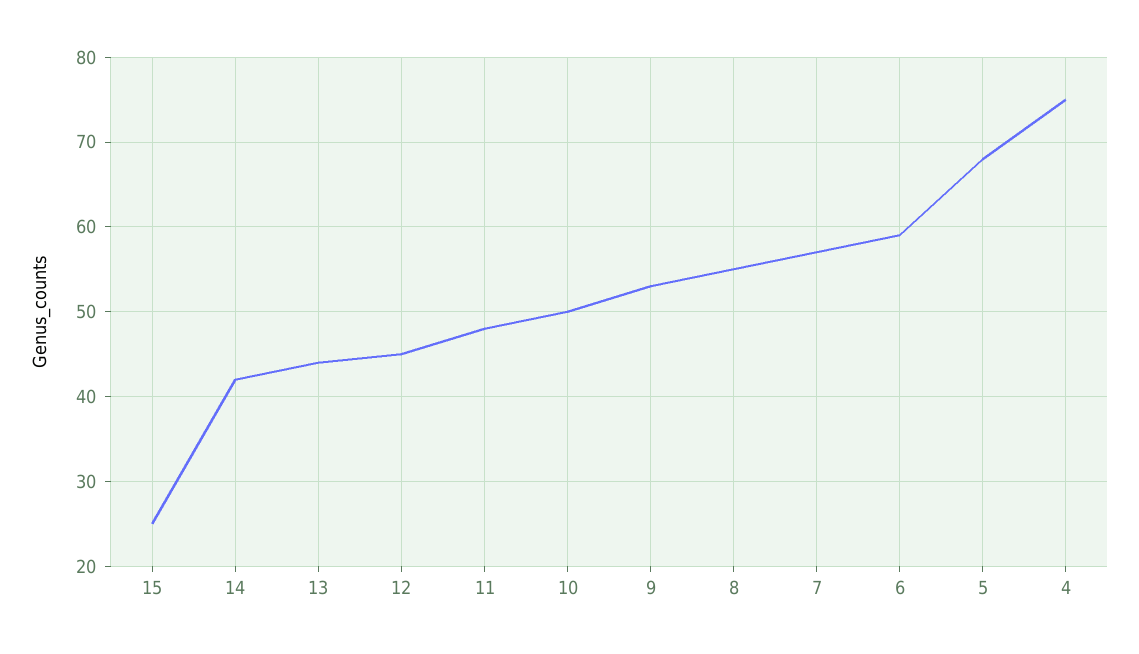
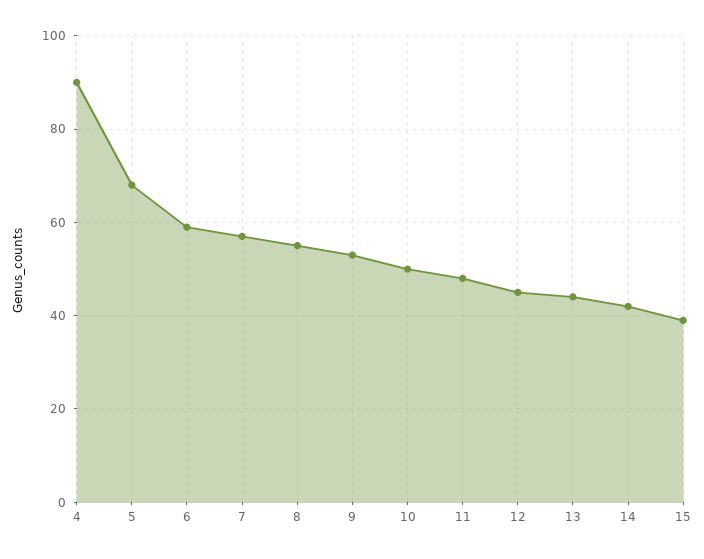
  {
-   "15": 25,
+   "15": 40,
    "14": 42,
    "13": 44,
    "12": 45,
    "11": 48,
    "10": 50,
    "9": 53,
    "8": 55,
    "7": 57,
    "6": 59,
    "5": 68,
-   "4": 75
+   "4": 90
  }

